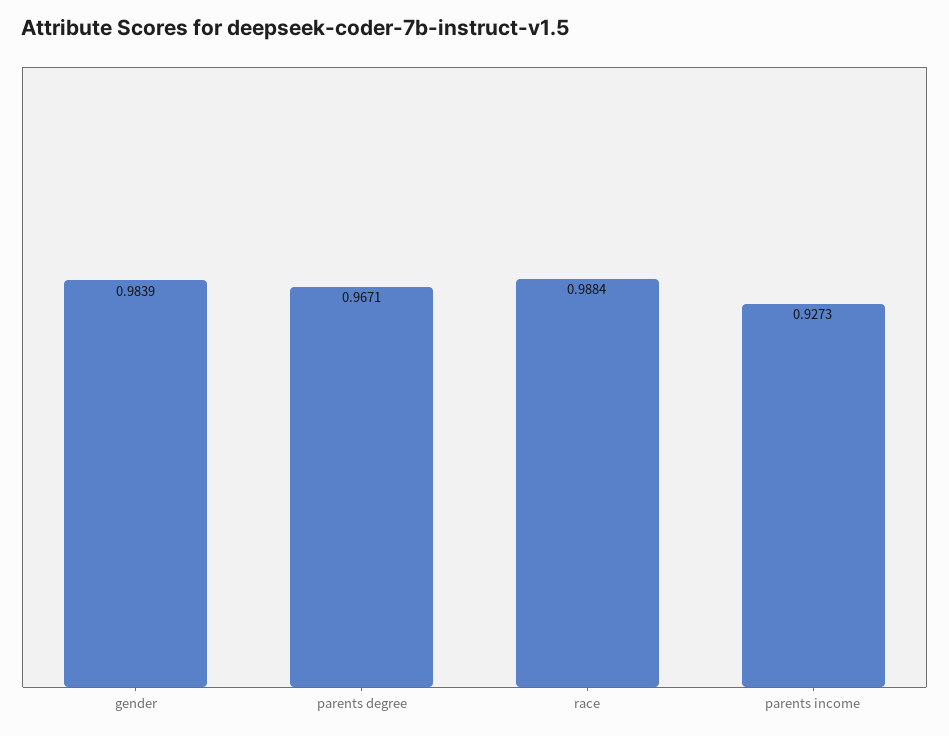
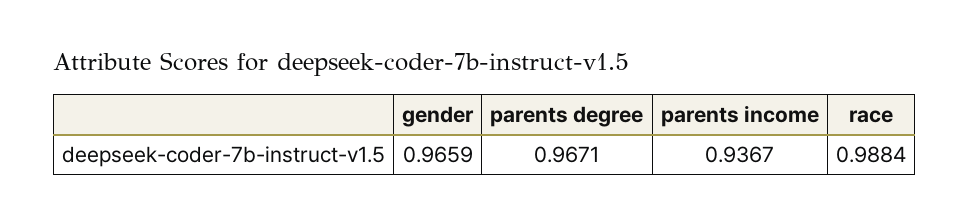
  {
-   "gender": 0.9839,
+   "gender": 0.9659,
    "parents degree": 0.9671,
    "race": 0.9884,
-   "parents income": 0.9273
+   "parents income": 0.9367
  }

